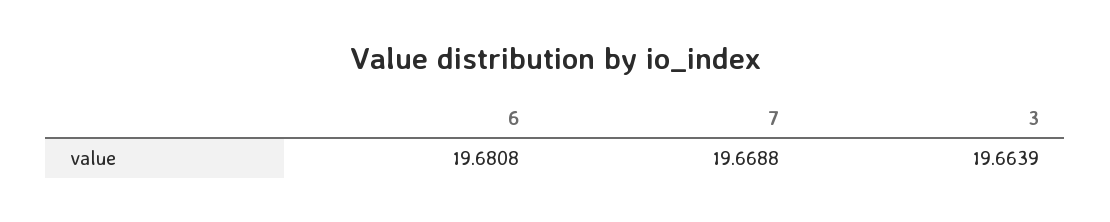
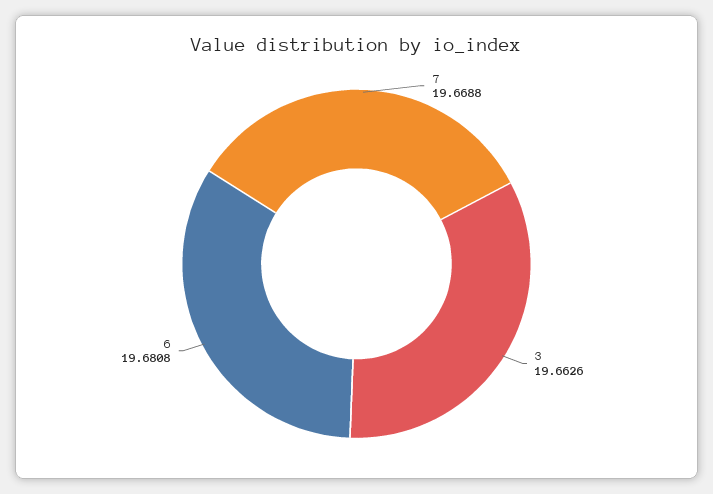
  {
    "6": 19.6808,
    "7": 19.6688,
-   "3": 19.6639
+   "3": 19.6626
  }

